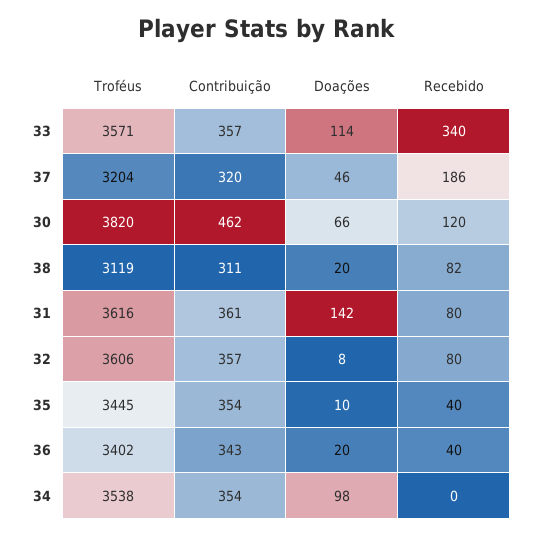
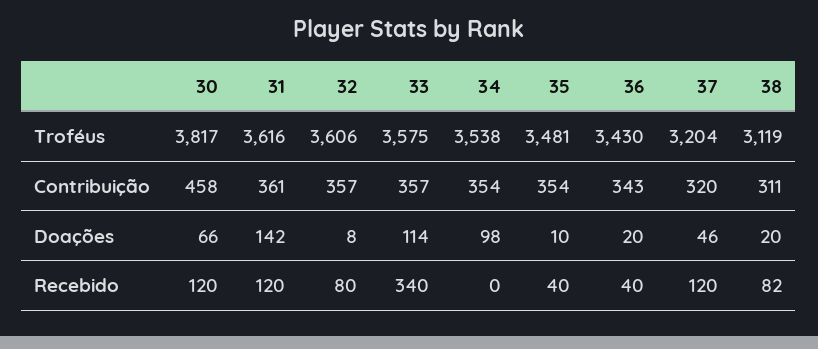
  {
    "Troféus": {
-     "33": 3571,
+     "33": 3575,
      "37": 3204,
-     "30": 3820,
+     "30": 3817,
      "38": 3119,
      "31": 3616,
      "32": 3606,
-     "35": 3445,
+     "35": 3481,
-     "36": 3402,
+     "36": 3430,
      "34": 3538
    },
    "Contribuição": {
      "33": 357,
      "37": 320,
-     "30": 462,
+     "30": 458,
      "38": 311,
      "31": 361,
      "32": 357,
      "35": 354,
      "36": 343,
      "34": 354
    },
    "Doações": {
      "33": 114,
      "37": 46,
      "30": 66,
      "38": 20,
      "31": 142,
      "32": 8,
      "35": 10,
      "36": 20,
      "34": 98
    },
    "Recebido": {
      "33": 340,
-     "37": 186,
+     "37": 120,
      "30": 120,
      "38": 82,
-     "31": 80,
+     "31": 120,
      "32": 80,
      "35": 40,
      "36": 40,
      "34": 0
    }
  }

